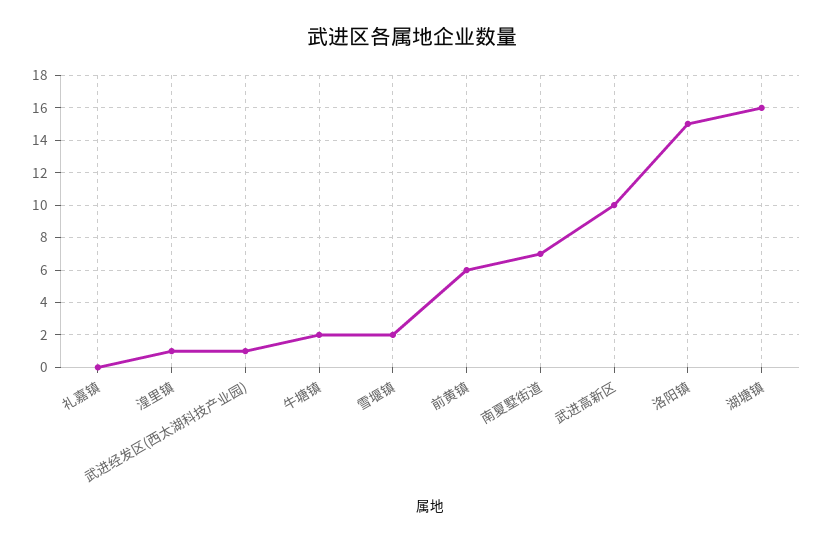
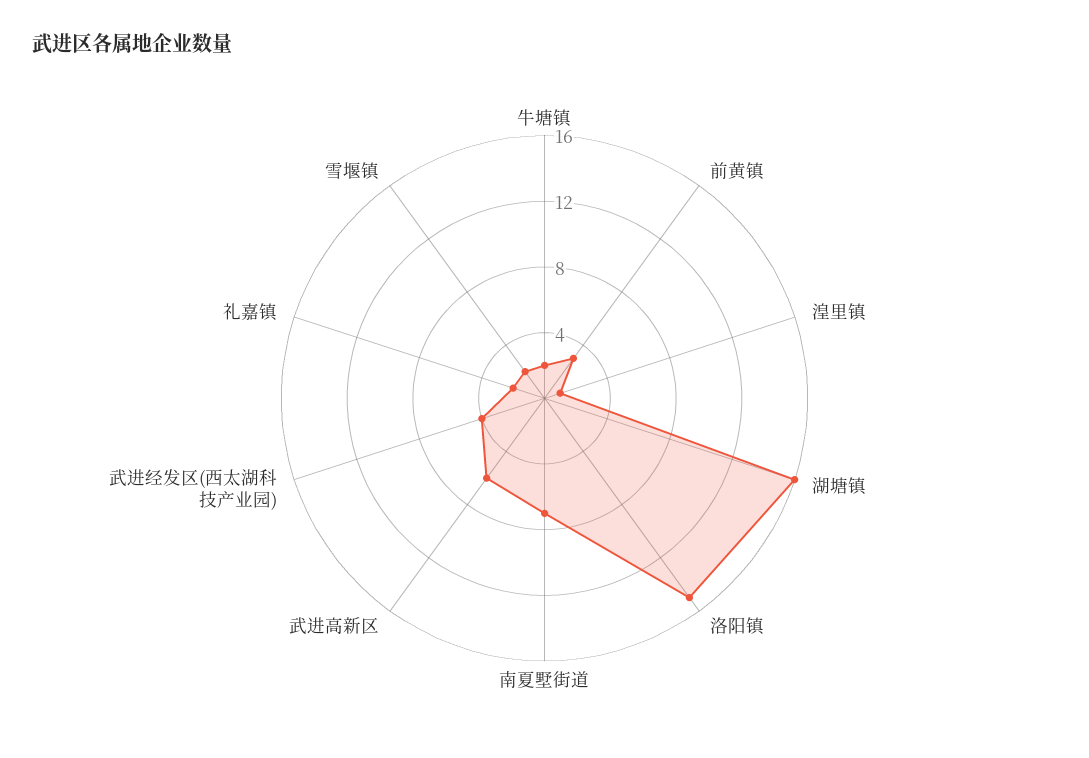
  {
-   "礼嘉镇": 0,
+   "礼嘉镇": 2,
    "湟里镇": 1,
-   "武进经发区(西太湖科技产业园)": 1,
+   "武进经发区(西太湖科技产业园)": 4,
    "牛塘镇": 2,
    "雪堰镇": 2,
-   "前黄镇": 6,
+   "前黄镇": 3,
    "南夏墅街道": 7,
-   "武进高新区": 10,
+   "武进高新区": 6,
    "洛阳镇": 15,
    "湖塘镇": 16
  }

